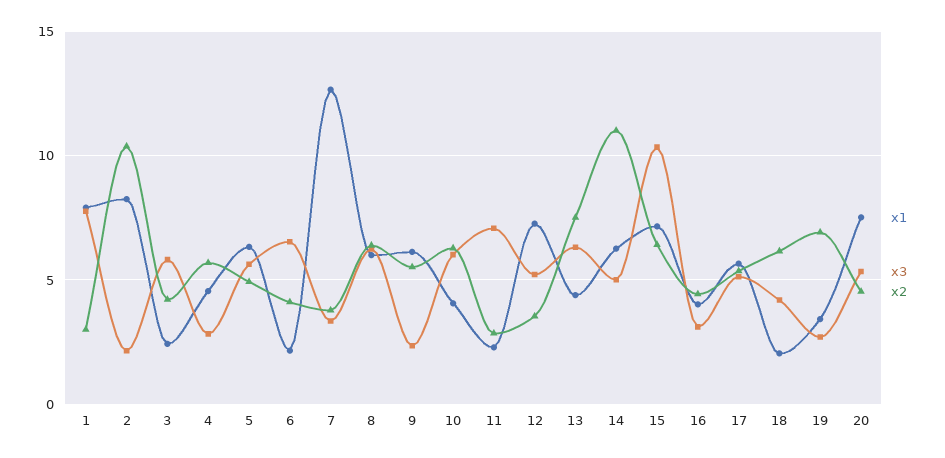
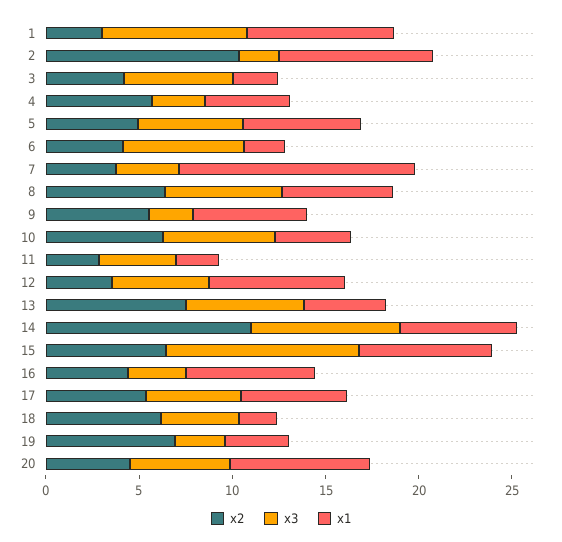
  {
    "x1": {
      "1": 8,
      "2": 8.5,
      "3": 2.5,
      "4": 4.5,
      "5": 6.5,
      "6": 2,
      "7": 12.5,
      "8": 6,
      "9": 6,
      "10": 4,
      "11": 2.5,
      "12": 7.5,
      "13": 4.5,
      "14": 6.5,
      "15": 7,
-     "16": 4,
+     "16": 7,
      "17": 5.5,
      "18": 2,
      "19": 3.5,
      "20": 7.5
    },
    "x3": {
      "1": 8,
      "2": 2,
      "3": 6,
      "4": 3,
      "5": 5.5,
      "6": 6.5,
      "7": 3.5,
      "8": 6.5,
      "9": 2.5,
      "10": 6,
-     "11": 7,
+     "11": 4,
      "12": 5,
      "13": 6.5,
-     "14": 5,
+     "14": 8,
      "15": 10.5,
      "16": 3,
      "17": 5,
      "18": 4,
      "19": 2.5,
      "20": 5.5
    },
    "x2": {
      "1": 3,
      "2": 10.5,
      "3": 4,
      "4": 5.5,
      "5": 5,
      "6": 4,
      "7": 4,
      "8": 6.5,
      "9": 5.5,
      "10": 6.5,
      "11": 3,
      "12": 3.5,
      "13": 7.5,
      "14": 11,
      "15": 6.5,
      "16": 4.5,
      "17": 5.5,
      "18": 6,
      "19": 7,
      "20": 4.5
    }
  }

